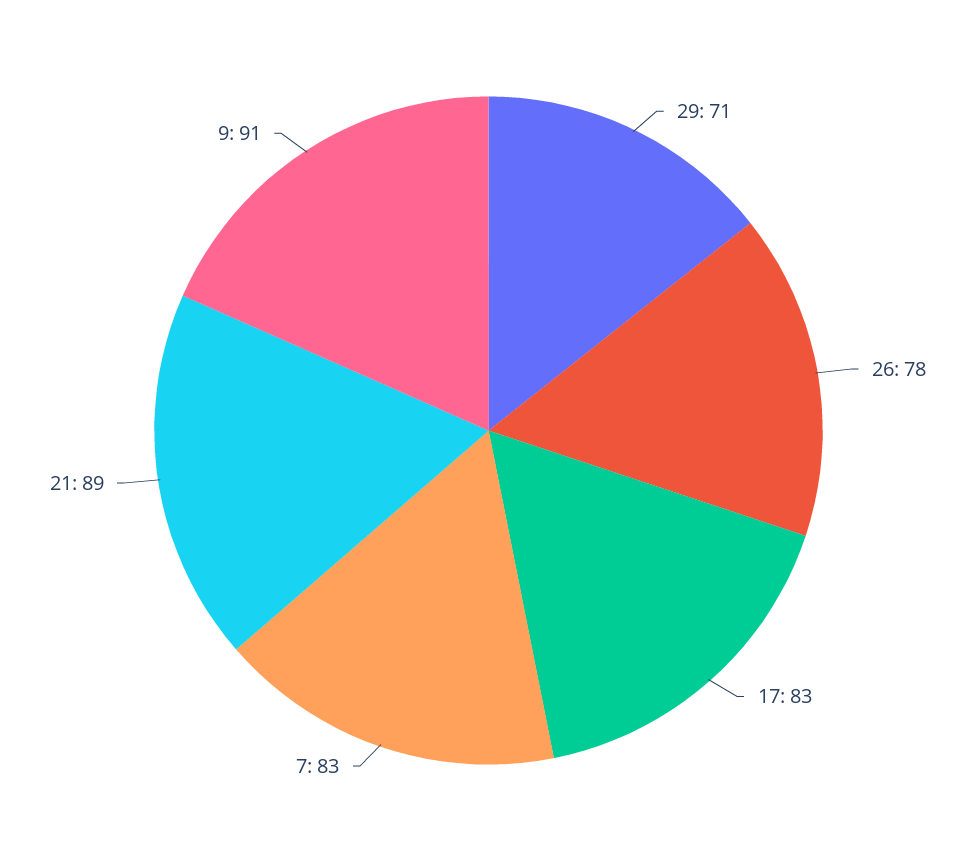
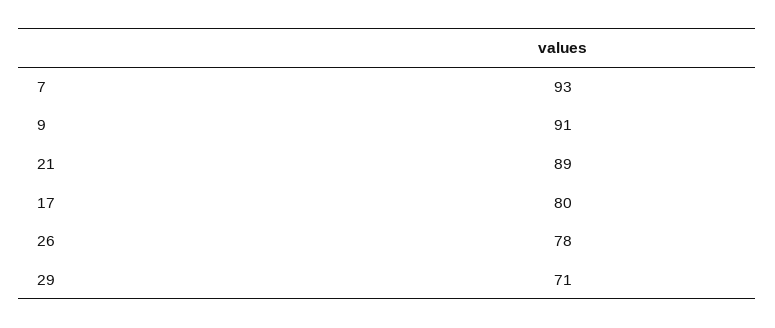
  {
    "29": 71,
    "26": 78,
-   "17": 83,
+   "17": 80,
-   "7": 83,
+   "7": 93,
    "21": 89,
    "9": 91
  }

